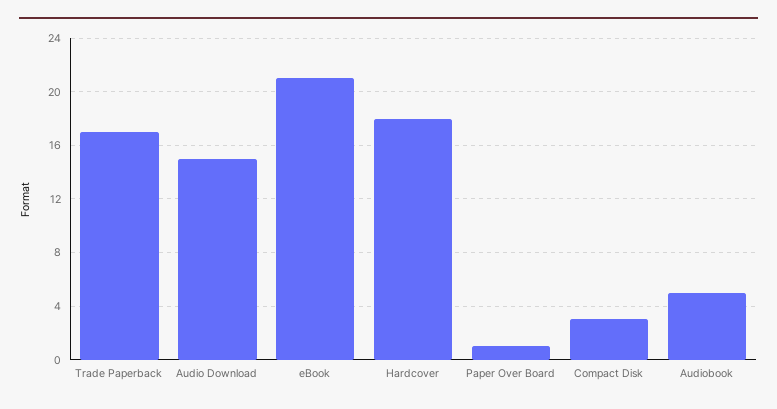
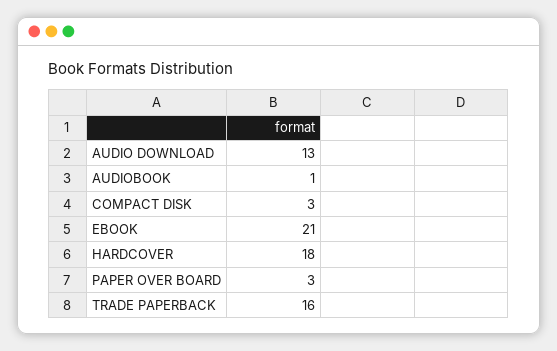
  {
-   "Trade Paperback": 17,
+   "Trade Paperback": 16,
-   "Audio Download": 15,
+   "Audio Download": 13,
    "eBook": 21,
    "Hardcover": 18,
-   "Paper Over Board": 1,
+   "Paper Over Board": 3,
    "Compact Disk": 3,
-   "Audiobook": 5
+   "Audiobook": 1
  }

